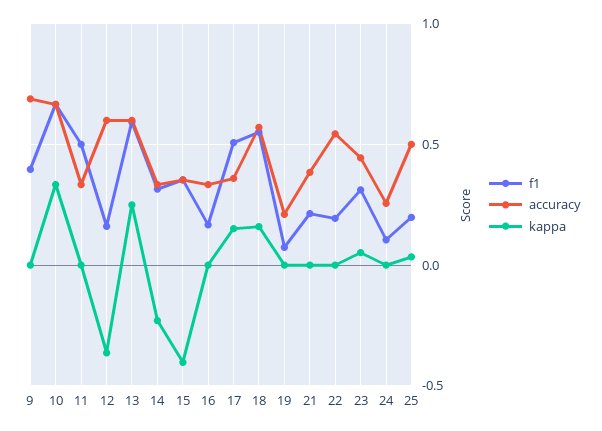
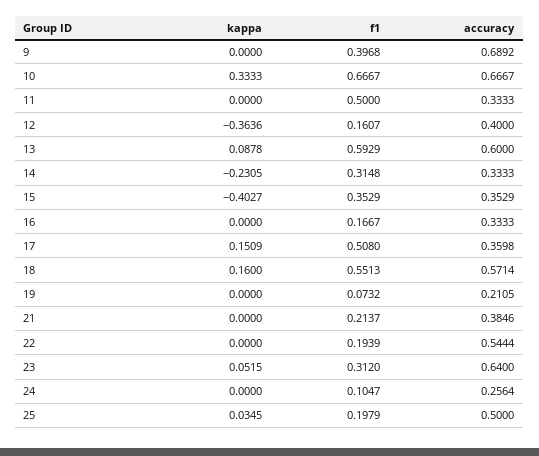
  {
    "f1": {
      "9": 0.3968,
      "10": 0.6667,
      "11": 0.5,
      "12": 0.1607,
      "13": 0.5929,
      "14": 0.3148,
      "15": 0.3529,
      "16": 0.1667,
      "17": 0.508,
      "18": 0.5513,
      "19": 0.0732,
      "21": 0.2137,
      "22": 0.1939,
      "23": 0.312,
      "24": 0.1047,
      "25": 0.1979
    },
    "accuracy": {
      "9": 0.6892,
      "10": 0.6667,
      "11": 0.3333,
-     "12": 0.6,
+     "12": 0.4,
      "13": 0.6,
      "14": 0.3333,
      "15": 0.3529,
      "16": 0.3333,
      "17": 0.3598,
      "18": 0.5714,
      "19": 0.2105,
      "21": 0.3846,
      "22": 0.5444,
-     "23": 0.45,
+     "23": 0.64,
      "24": 0.2564,
      "25": 0.5
    },
    "kappa": {
      "9": 0,
      "10": 0.3333,
      "11": 0,
      "12": -0.3636,
-     "13": 0.25,
+     "13": 0.0878,
      "14": -0.2305,
      "15": -0.4027,
      "16": 0,
      "17": 0.1509,
      "18": 0.16,
      "19": 0,
      "21": 0,
      "22": 0,
      "23": 0.0515,
      "24": 0,
      "25": 0.0345
    }
  }

